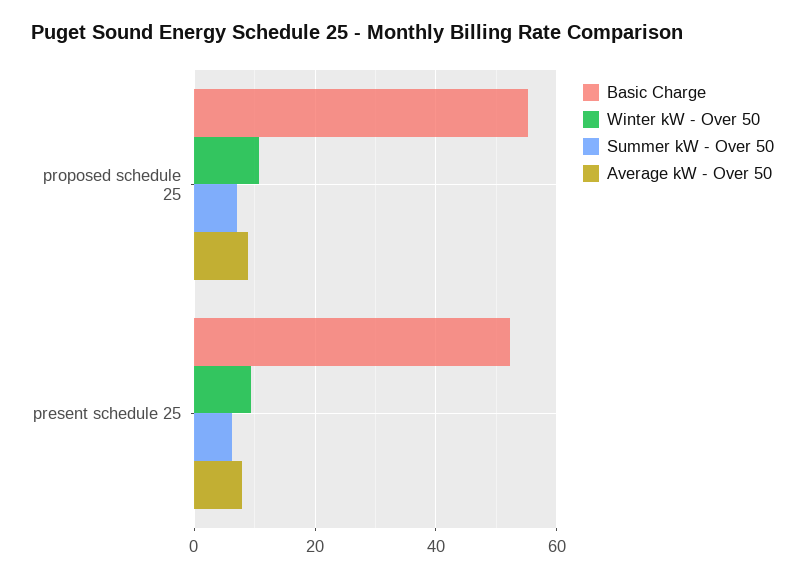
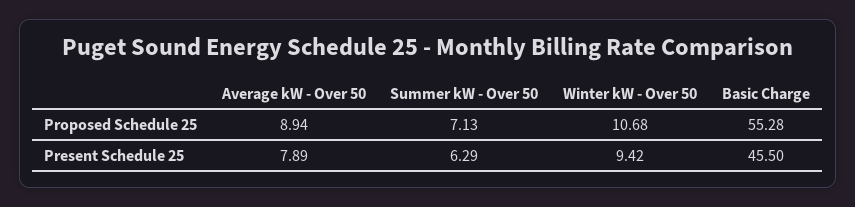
  {
    "Basic Charge": {
      "proposed schedule 25": 55.28,
-     "present schedule 25": 52
+     "present schedule 25": 45.5
    },
    "Winter kW - Over 50": {
      "proposed schedule 25": 10.68,
      "present schedule 25": 9.42
    },
    "Summer kW - Over 50": {
      "proposed schedule 25": 7.13,
      "present schedule 25": 6.29
    },
    "Average kW - Over 50": {
      "proposed schedule 25": 8.94,
      "present schedule 25": 7.89
    }
  }

